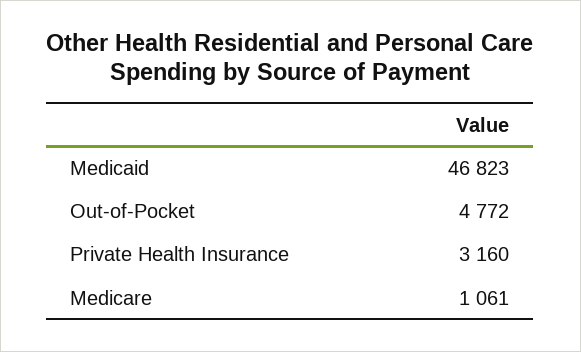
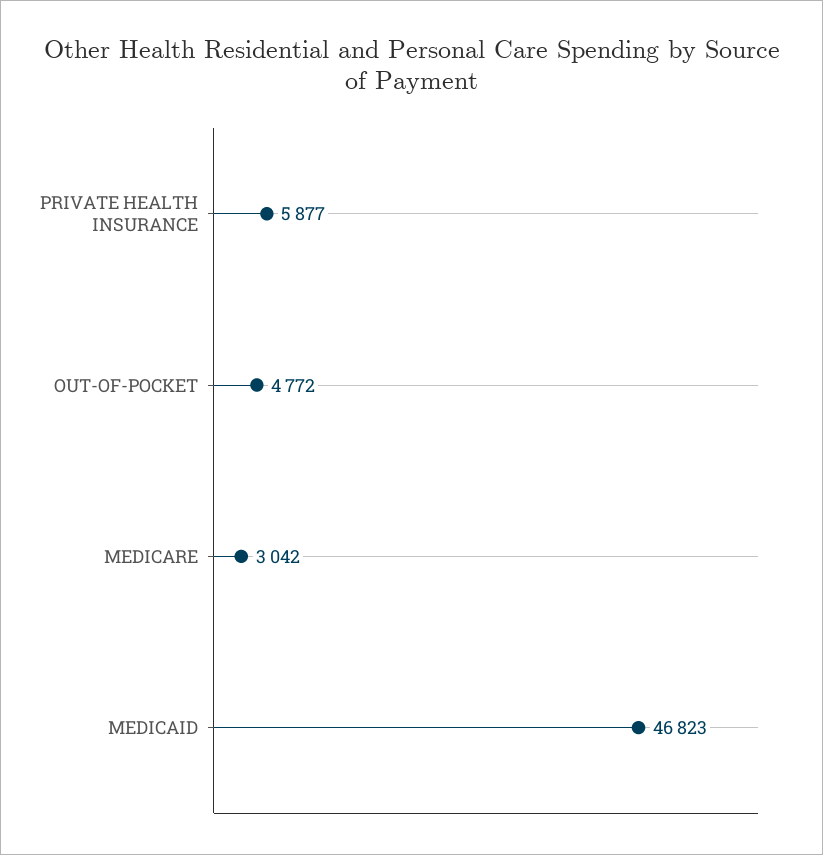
  {
    "Medicaid": 46823,
    "Out-of-Pocket": 4772,
-   "Private Health Insurance": 3160,
+   "Private Health Insurance": 5877,
-   "Medicare": 1061
+   "Medicare": 3042
  }

